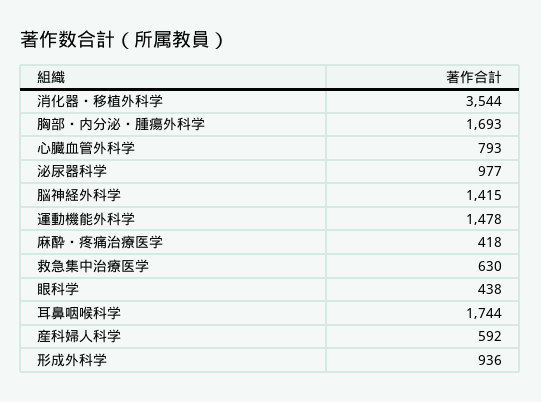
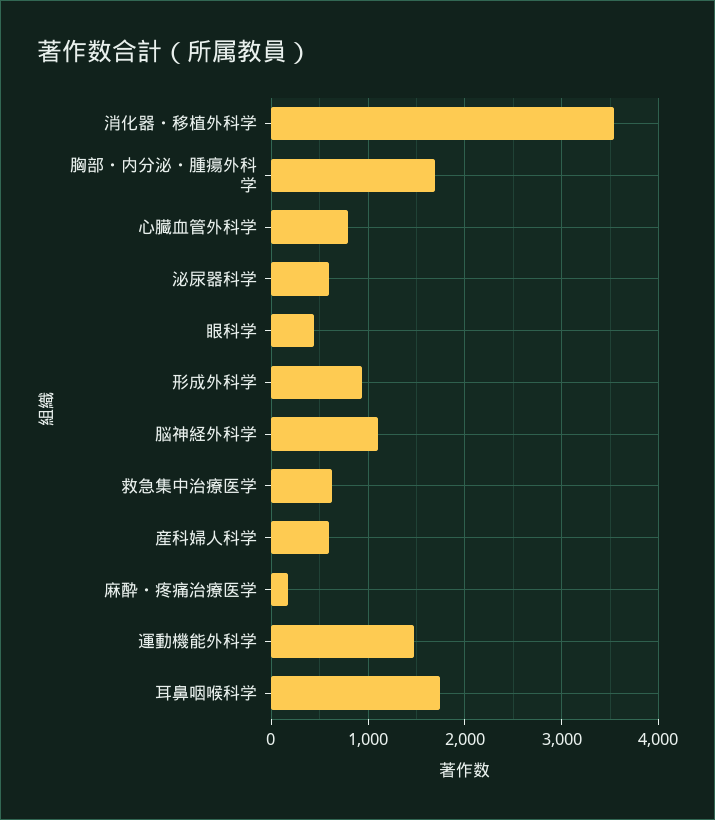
  {
    "消化器・移植外科学": 3544,
    "胸部・内分泌・腫瘍外科学": 1693,
    "心臓血管外科学": 793,
-   "泌尿器科学": 977,
+   "泌尿器科学": 600,
-   "脳神経外科学": 1415,
+   "脳神経外科学": 1100,
    "運動機能外科学": 1478,
-   "麻酔・疼痛治療医学": 418,
+   "麻酔・疼痛治療医学": 200,
    "救急集中治療医学": 630,
    "眼科学": 438,
    "耳鼻咽喉科学": 1744,
    "産科婦人科学": 592,
    "形成外科学": 936
  }

